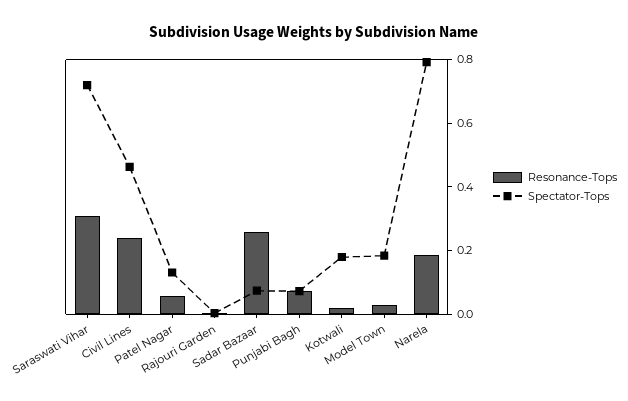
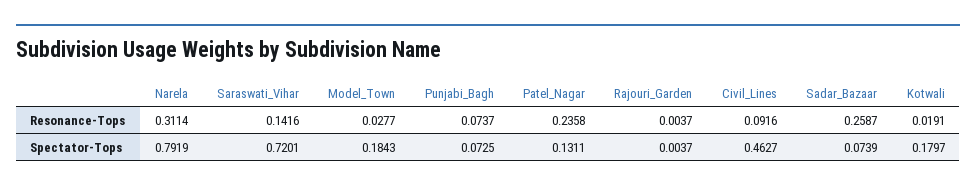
  {
    "Resonance-Tops": {
-     "Saraswati Vihar": 0.3,
+     "Saraswati Vihar": 0.1416,
-     "Civil Lines": 0.25,
+     "Civil Lines": 0.0916,
-     "Patel Nagar": 0.05,
+     "Patel Nagar": 0.2358,
      "Rajouri Garden": 0.0037,
      "Sadar Bazaar": 0.2587,
      "Punjabi Bagh": 0.0737,
      "Kotwali": 0.0191,
      "Model Town": 0.0277,
-     "Narela": 0.2
+     "Narela": 0.3114
    },
    "Spectator-Tops": {
      "Saraswati Vihar": 0.7201,
      "Civil Lines": 0.4627,
      "Patel Nagar": 0.1311,
      "Rajouri Garden": 0.0037,
      "Sadar Bazaar": 0.0739,
      "Punjabi Bagh": 0.0725,
      "Kotwali": 0.1797,
      "Model Town": 0.1843,
      "Narela": 0.7919
    }
  }

